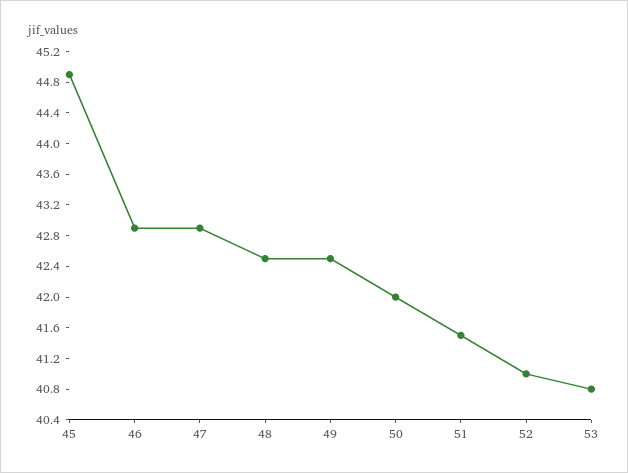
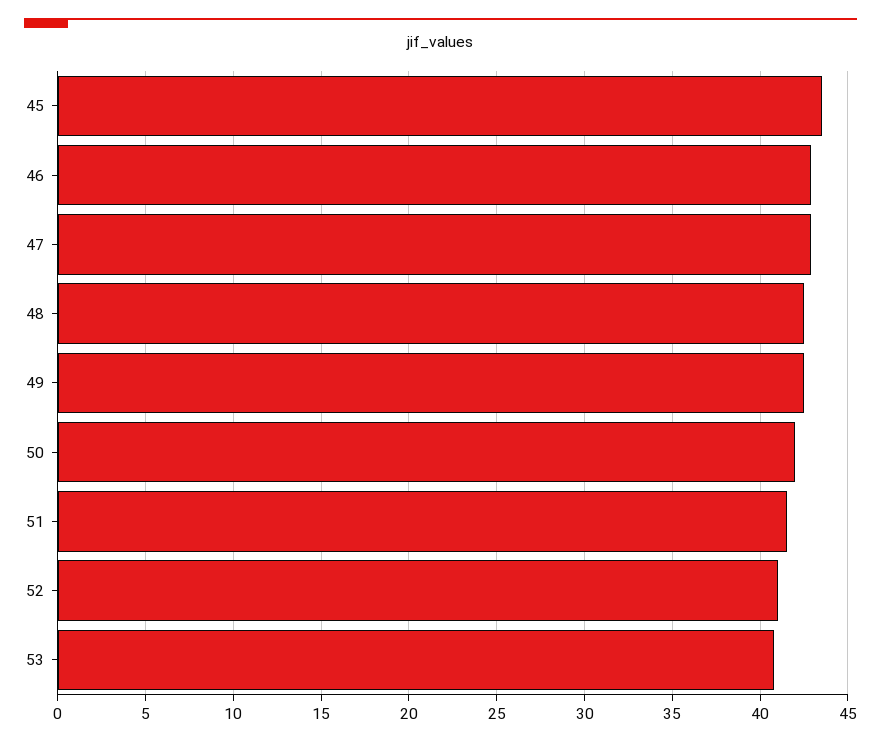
  {
-   "45": 44.8,
+   "45": 43.5,
    "46": 42.8,
    "47": 42.8,
    "48": 42.4,
    "49": 42.4,
    "50": 42,
    "51": 41.6,
    "52": 41.2,
    "53": 40.8
  }

